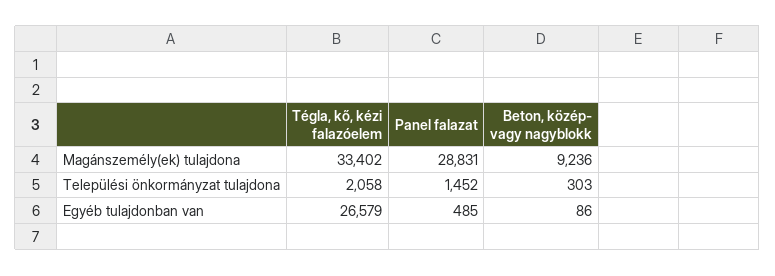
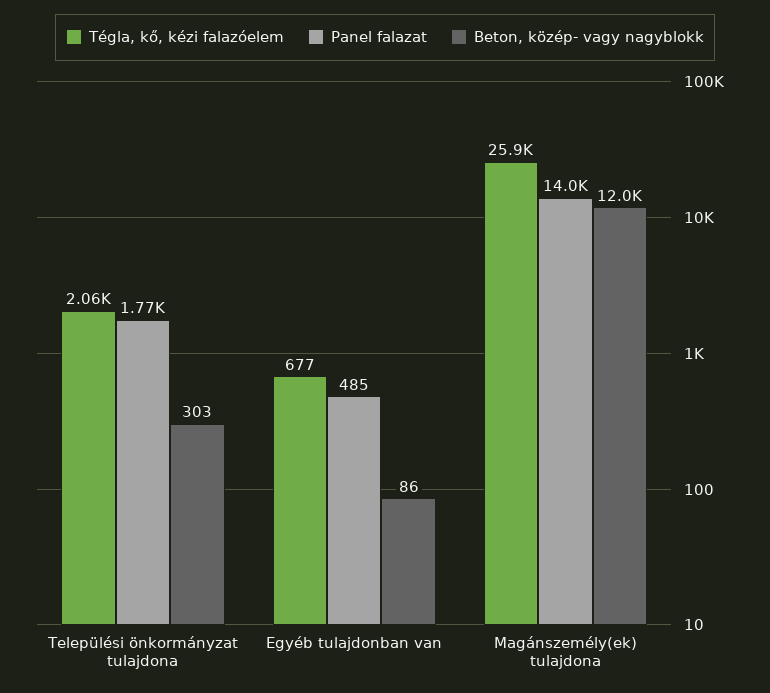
  {
    "Tégla, kő, kézi falazóelem": {
-     "Magánszemély(ek) tulajdona": 33402,
+     "Magánszemély(ek) tulajdona": 25900,
      "Települési önkormányzat tulajdona": 2058,
-     "Egyéb tulajdonban van": 26579
+     "Egyéb tulajdonban van": 677
    },
    "Panel falazat": {
-     "Magánszemély(ek) tulajdona": 28831,
+     "Magánszemély(ek) tulajdona": 14000,
-     "Települési önkormányzat tulajdona": 1452,
+     "Települési önkormányzat tulajdona": 1770,
      "Egyéb tulajdonban van": 485
    },
    "Beton, közép- vagy nagyblokk": {
-     "Magánszemély(ek) tulajdona": 9236,
+     "Magánszemély(ek) tulajdona": 12000,
      "Települési önkormányzat tulajdona": 303,
      "Egyéb tulajdonban van": 86
    }
  }

